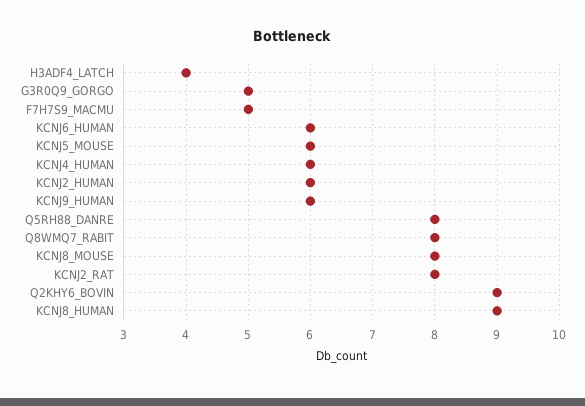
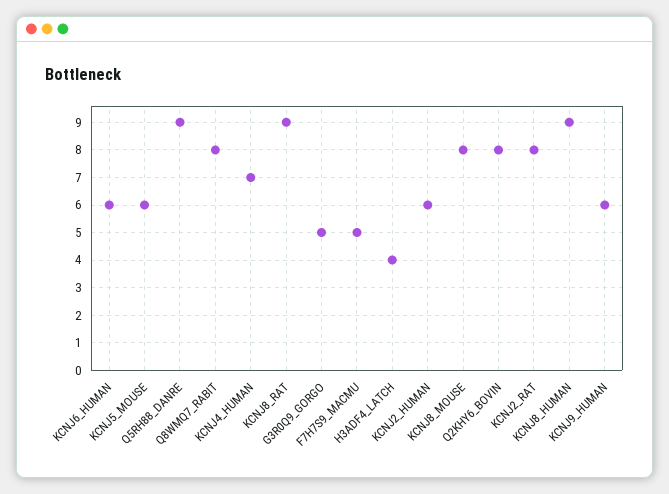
  {
    "H3ADF4_LATCH": 4,
    "G3R0Q9_GORGO": 5,
    "F7H7S9_MACMU": 5,
    "KCNJ6_HUMAN": 6,
    "KCNJ5_MOUSE": 6,
-   "KCNJ4_HUMAN": 6,
+   "KCNJ4_HUMAN": 7,
    "KCNJ2_HUMAN": 6,
    "KCNJ9_HUMAN": 6,
-   "Q5RH88_DANRE": 8,
+   "Q5RH88_DANRE": 9,
    "Q8WMQ7_RABIT": 8,
    "KCNJ8_MOUSE": 8,
    "KCNJ2_RAT": 8,
-   "Q2KHY6_BOVIN": 9,
+   "Q2KHY6_BOVIN": 8,
-   "KCNJ8_HUMAN": 9
+   "KCNJ8_HUMAN": 9,
+   "KCNJ8_RAT": 9
  }

